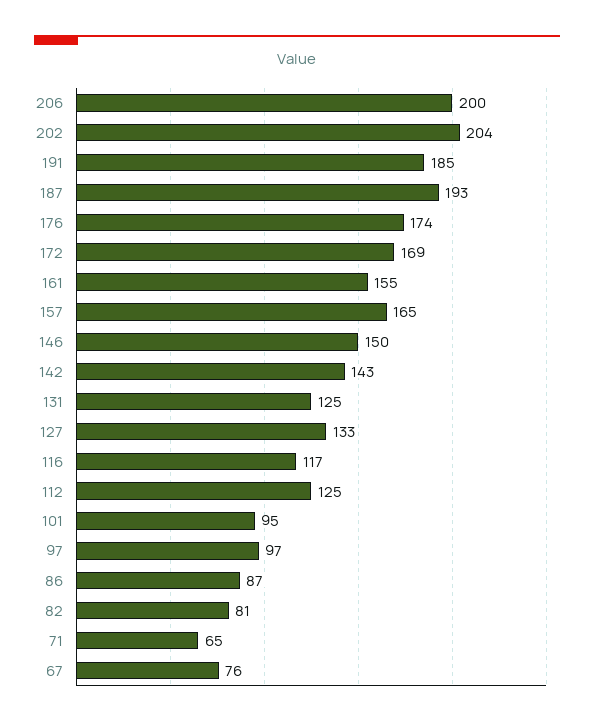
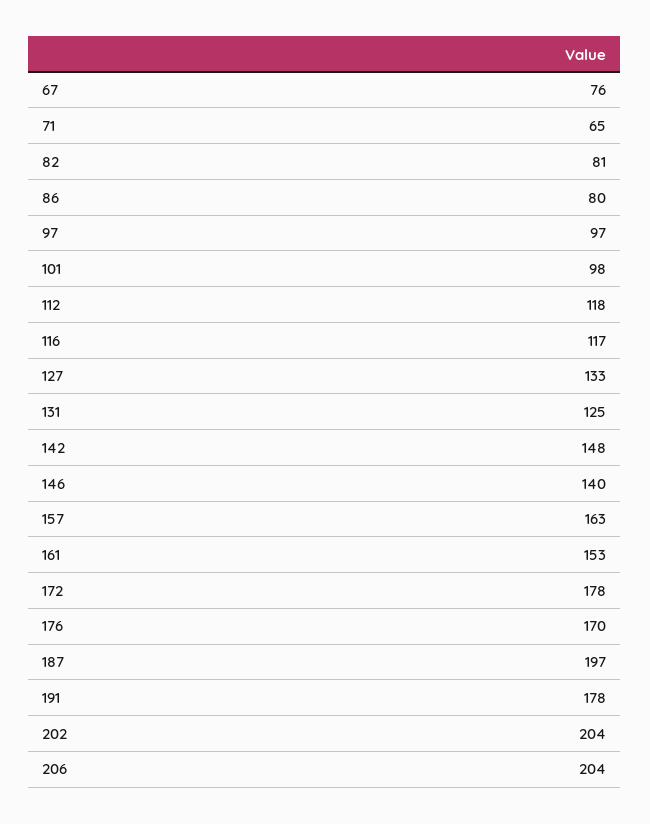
  {
-   "206": 200,
+   "206": 204,
    "202": 204,
-   "191": 185,
+   "191": 178,
-   "187": 193,
+   "187": 197,
-   "176": 174,
+   "176": 170,
-   "172": 169,
+   "172": 178,
-   "161": 155,
+   "161": 153,
-   "157": 165,
+   "157": 163,
-   "146": 150,
+   "146": 140,
-   "142": 143,
+   "142": 148,
    "131": 125,
    "127": 133,
    "116": 117,
-   "112": 125,
+   "112": 118,
-   "101": 95,
+   "101": 98,
    "97": 97,
-   "86": 87,
+   "86": 80,
    "82": 81,
    "71": 65,
    "67": 76
  }

